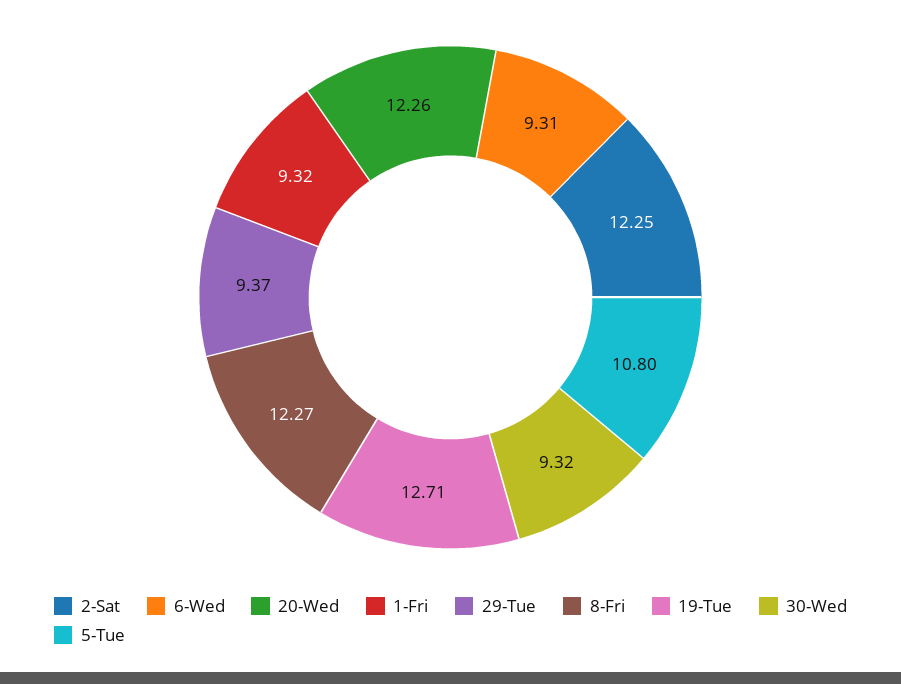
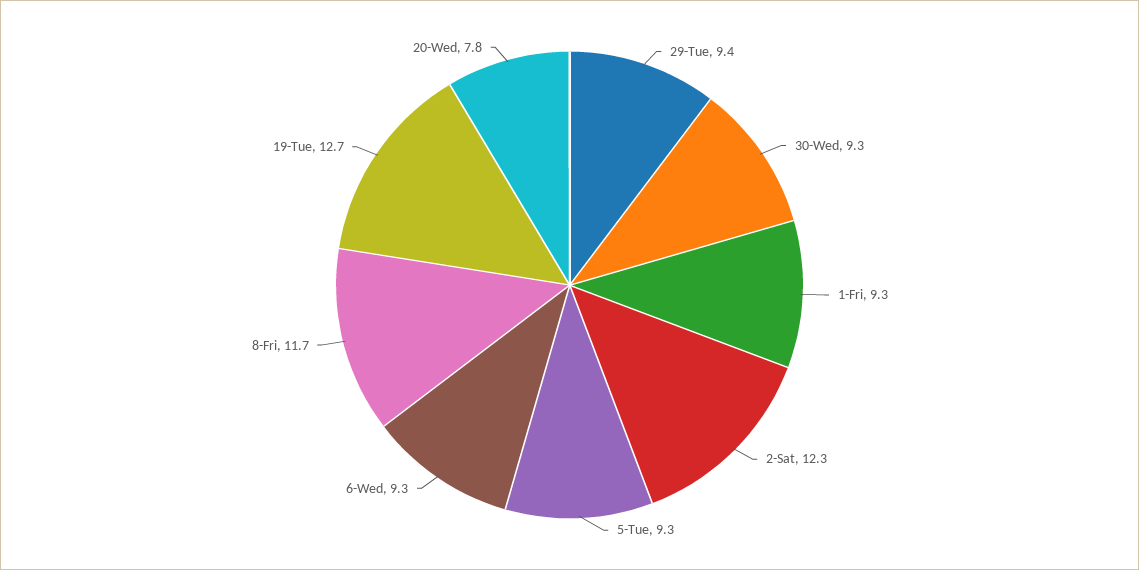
  {
    "2-Sat": 12.25,
    "6-Wed": 9.31,
-   "20-Wed": 12.26,
+   "20-Wed": 7.8,
    "1-Fri": 9.32,
    "29-Tue": 9.37,
-   "8-Fri": 12.27,
+   "8-Fri": 11.7,
    "19-Tue": 12.71,
    "30-Wed": 9.32,
-   "5-Tue": 10.8
+   "5-Tue": 9.3
  }

